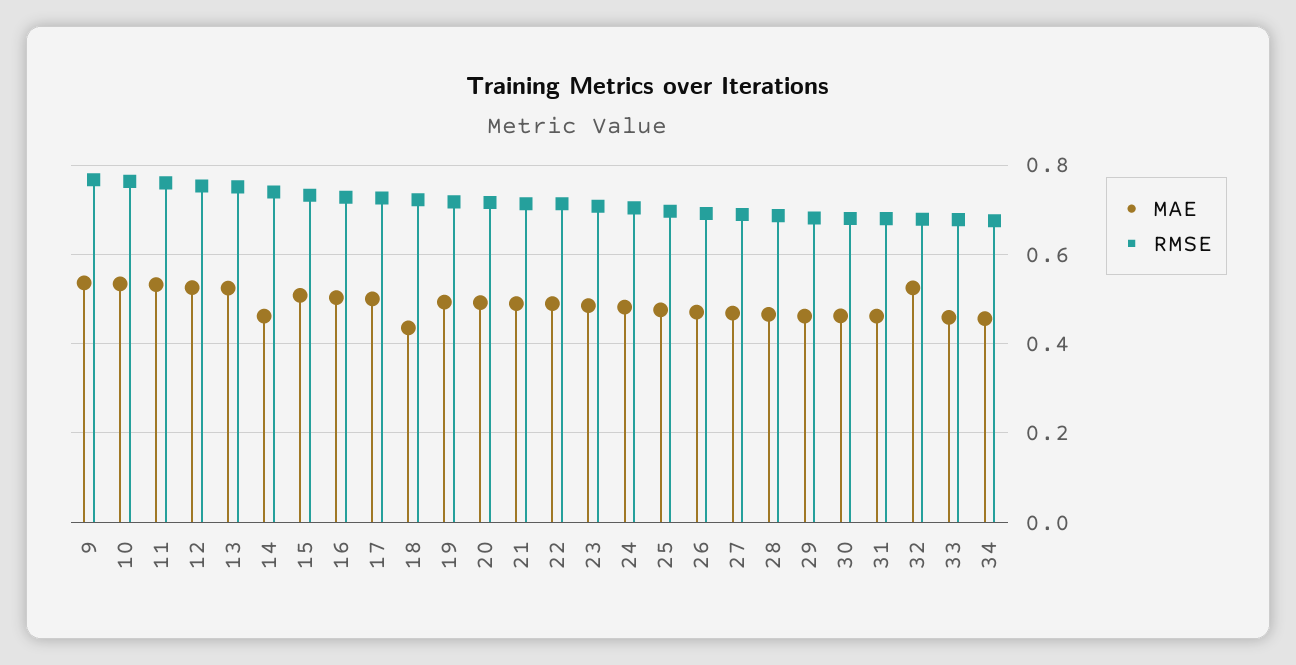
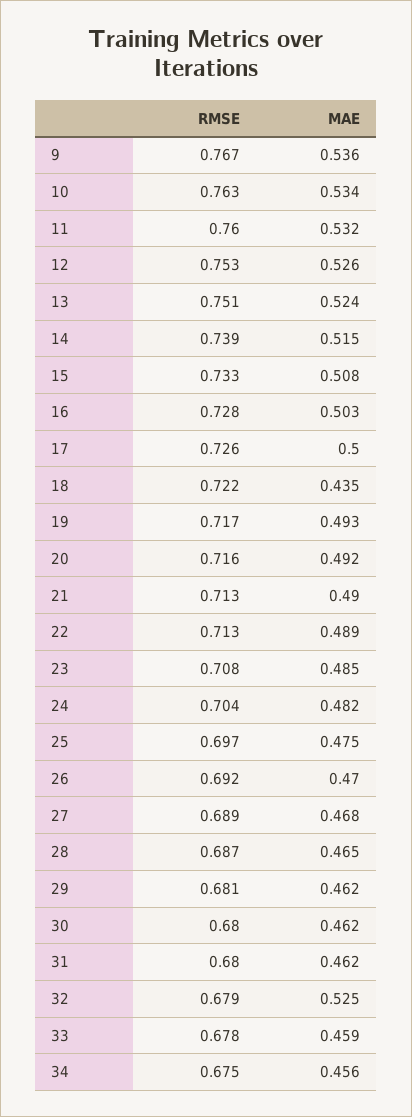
  {
    "MAE": {
      "9": 0.536,
      "10": 0.534,
      "11": 0.532,
      "12": 0.526,
      "13": 0.524,
-     "14": 0.46,
+     "14": 0.515,
      "15": 0.508,
      "16": 0.503,
      "17": 0.5,
      "18": 0.435,
      "19": 0.493,
      "20": 0.492,
      "21": 0.49,
      "22": 0.489,
      "23": 0.485,
      "24": 0.482,
      "25": 0.475,
      "26": 0.47,
      "27": 0.468,
      "28": 0.465,
      "29": 0.462,
      "30": 0.462,
      "31": 0.462,
      "32": 0.525,
      "33": 0.459,
      "34": 0.456
    },
    "RMSE": {
      "9": 0.767,
      "10": 0.763,
      "11": 0.76,
      "12": 0.753,
      "13": 0.751,
      "14": 0.739,
      "15": 0.733,
      "16": 0.728,
      "17": 0.726,
      "18": 0.722,
      "19": 0.717,
      "20": 0.716,
      "21": 0.713,
      "22": 0.713,
      "23": 0.708,
      "24": 0.704,
      "25": 0.697,
      "26": 0.692,
      "27": 0.689,
      "28": 0.687,
      "29": 0.681,
      "30": 0.68,
      "31": 0.68,
      "32": 0.679,
      "33": 0.678,
      "34": 0.675
    }
  }

